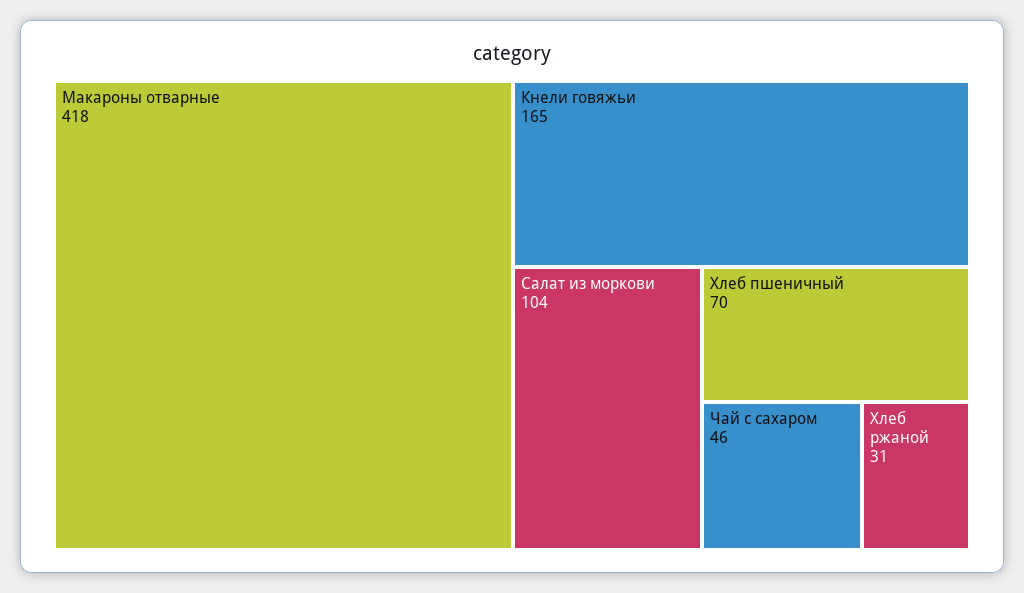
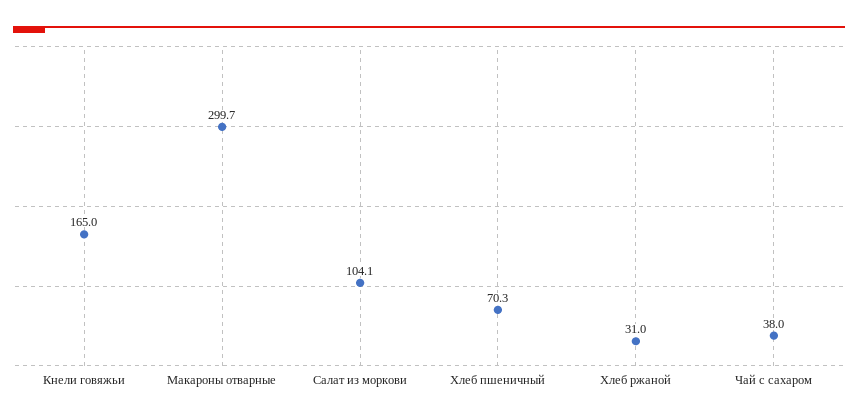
  {
-   "Макароны отварные": 418,
+   "Макароны отварные": 299.7,
    "Кнели говяжьи": 165,
    "Салат из моркови": 104.1,
    "Хлеб пшеничный": 70.3,
-   "Чай с сахаром": 46,
+   "Чай с сахаром": 38,
    "Хлеб ржаной": 31
  }

